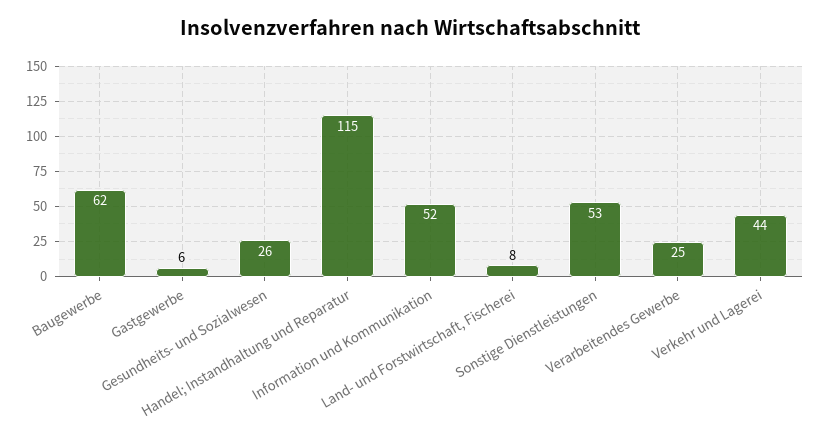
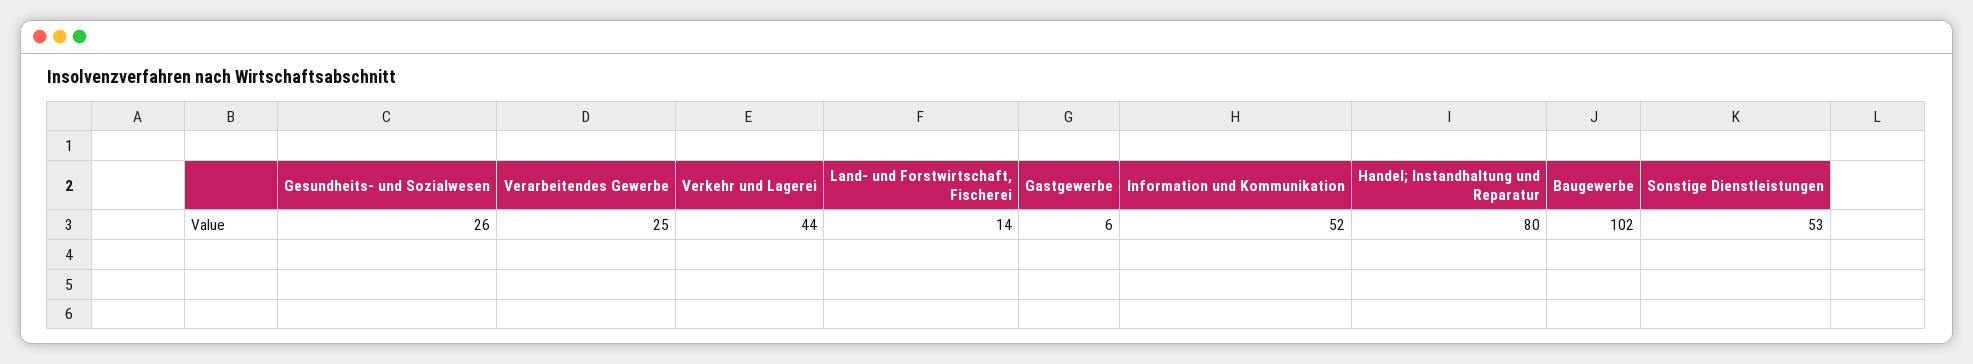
  {
-   "Baugewerbe": 62,
+   "Baugewerbe": 102,
    "Gastgewerbe": 6,
    "Gesundheits- und Sozialwesen": 26,
-   "Handel; Instandhaltung und Reparatur": 115,
+   "Handel; Instandhaltung und Reparatur": 80,
    "Information und Kommunikation": 52,
-   "Land- und Forstwirtschaft, Fischerei": 8,
+   "Land- und Forstwirtschaft, Fischerei": 14,
    "Sonstige Dienstleistungen": 53,
    "Verarbeitendes Gewerbe": 25,
    "Verkehr und Lagerei": 44
  }

